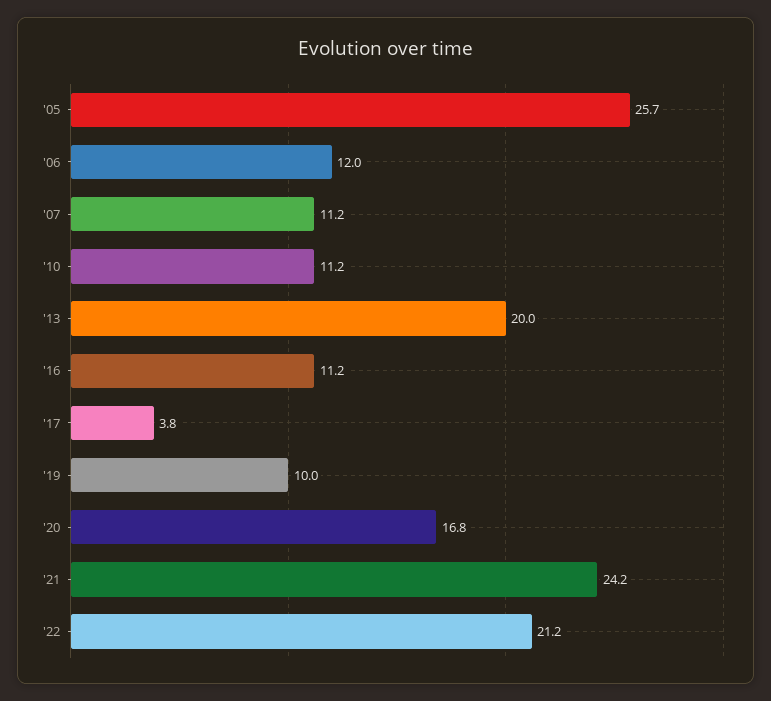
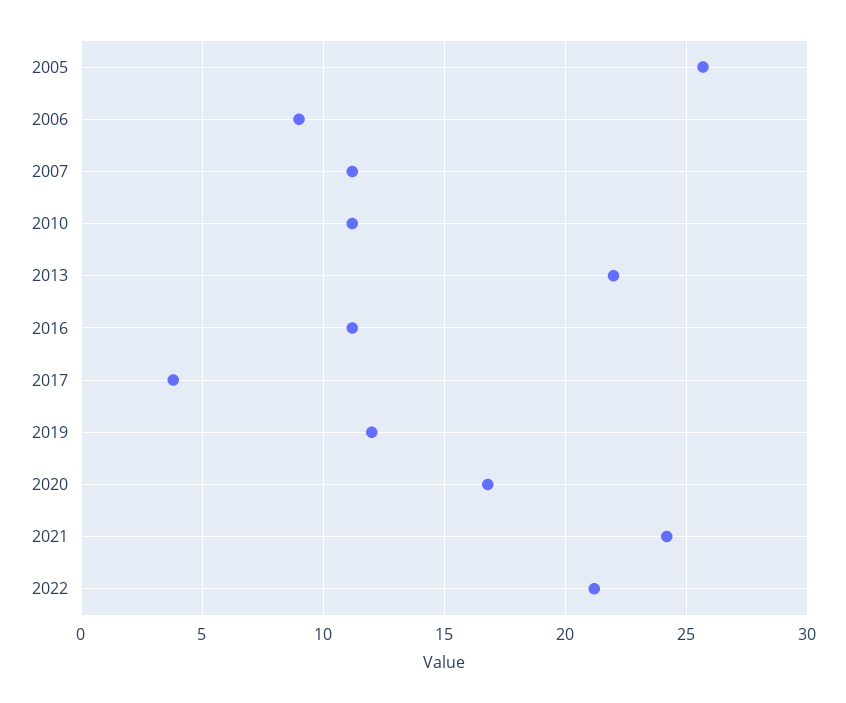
  {
    "'05": 25.7,
-   "'06": 12,
+   "'06": 9,
    "'07": 11.2,
    "'10": 11.2,
-   "'13": 20,
+   "'13": 22,
    "'16": 11.2,
    "'17": 3.8,
-   "'19": 10,
+   "'19": 12,
    "'20": 16.8,
    "'21": 24.2,
    "'22": 21.2
  }

